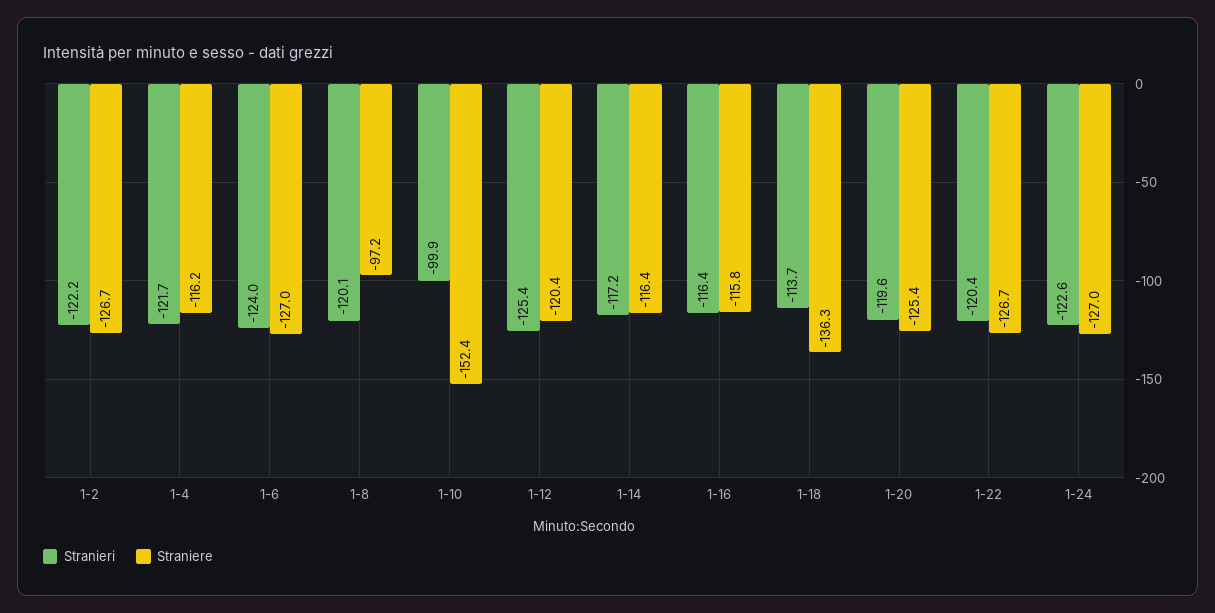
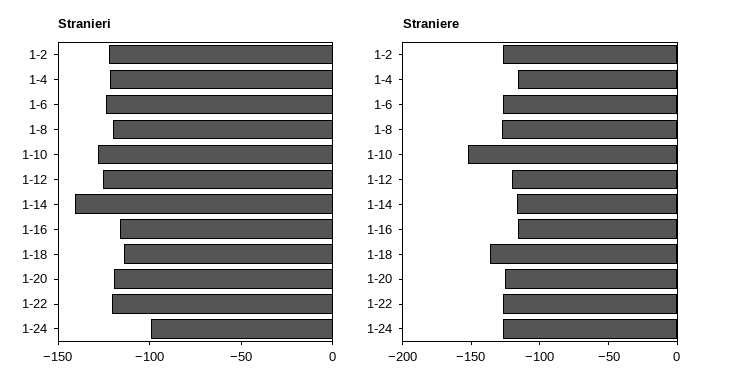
  {
    "Stranieri": {
      "1-2": -122.2,
      "1-4": -121.7,
      "1-6": -124,
      "1-8": -120.1,
-     "1-10": -99.9,
+     "1-10": -130,
      "1-12": -125.4,
-     "1-14": -117.2,
+     "1-14": -140,
      "1-16": -116.4,
      "1-18": -113.7,
      "1-20": -119.6,
      "1-22": -120.4,
-     "1-24": -122.6
+     "1-24": -100
    },
    "Straniere": {
      "1-2": -126.7,
      "1-4": -116.2,
      "1-6": -127,
-     "1-8": -97.2,
+     "1-8": -130,
      "1-10": -152.4,
      "1-12": -120.4,
      "1-14": -116.4,
      "1-16": -115.8,
      "1-18": -136.3,
      "1-20": -125.4,
      "1-22": -126.7,
      "1-24": -127
    }
  }

